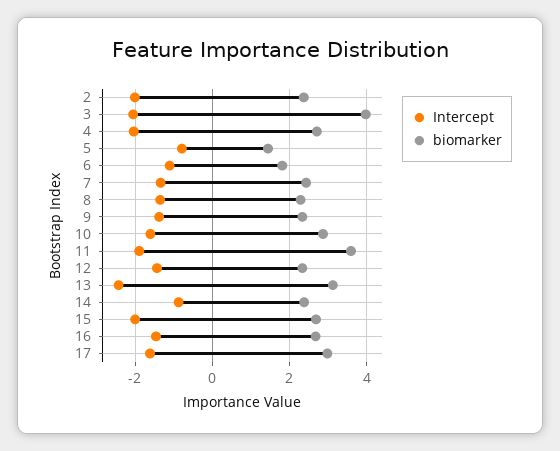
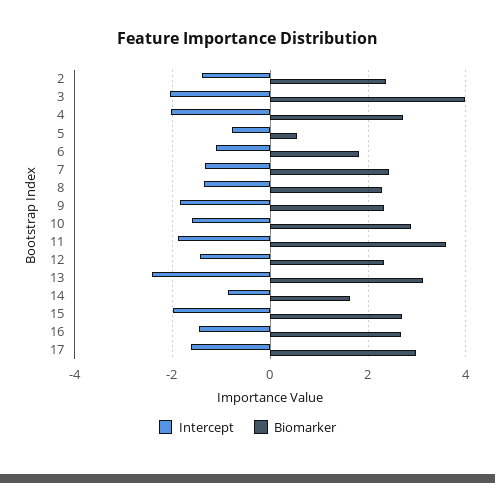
  {
    "Intercept": {
-     "2": -2,
+     "2": -1.4,
      "3": -2,
      "4": -2,
      "5": -0.8,
      "6": -1.2,
      "7": -1.4,
      "8": -1.4,
-     "9": -1.4,
+     "9": -1.8,
      "10": -1.6,
      "11": -1.8,
      "12": -1.4,
      "13": -2.4,
      "14": -0.8,
      "15": -2,
      "16": -1.4,
      "17": -1.6
    },
    "biomarker": {
      "2": 2.4,
      "3": 4,
      "4": 2.8,
-     "5": 1.4,
+     "5": 0.6,
      "6": 1.8,
      "7": 2.4,
      "8": 2.2,
      "9": 2.4,
      "10": 2.8,
      "11": 3.6,
      "12": 2.4,
      "13": 3.2,
-     "14": 2.4,
+     "14": 1.6,
      "15": 2.6,
      "16": 2.6,
      "17": 3
    }
  }

